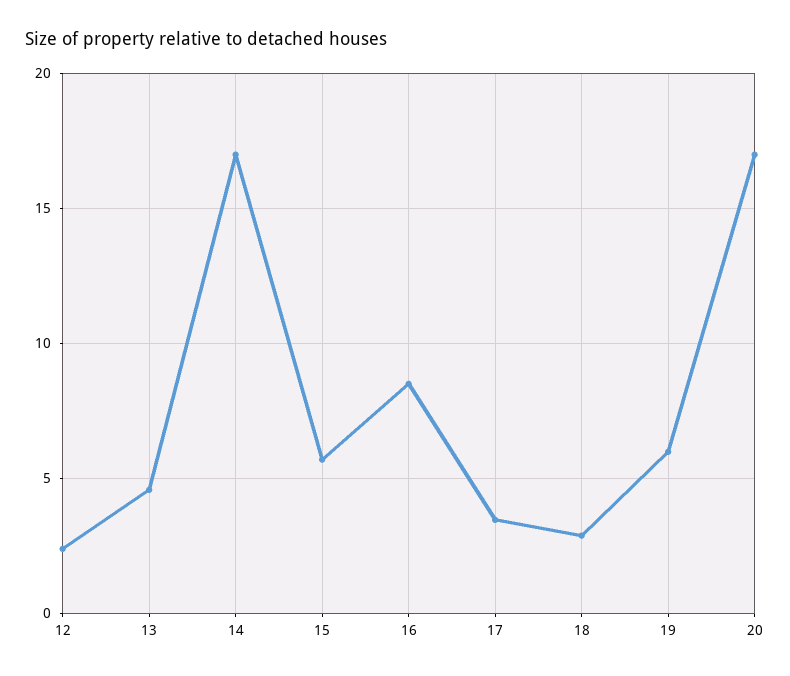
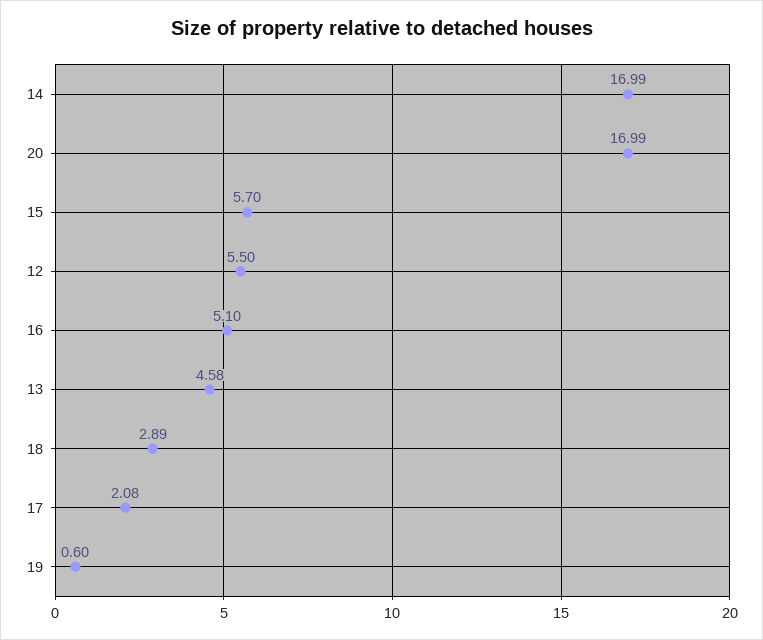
  {
-   "12": 2.5,
+   "12": 5.5,
    "13": 4.58,
    "14": 16.99,
    "15": 5.7,
-   "16": 8.5,
+   "16": 5.1,
-   "17": 3.5,
+   "17": 2.08,
    "18": 2.89,
-   "19": 6,
+   "19": 0.6,
    "20": 16.99
  }

